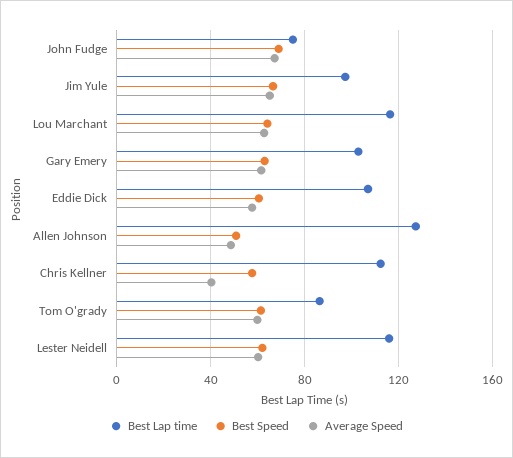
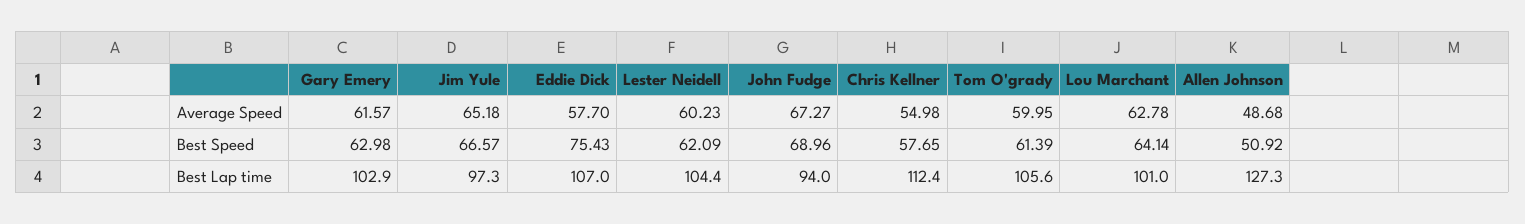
  {
    "Best Lap time": {
-     "John Fudge": 75,
+     "John Fudge": 94,
      "Jim Yule": 97.3,
-     "Lou Marchant": 115,
+     "Lou Marchant": 101,
      "Gary Emery": 102.9,
      "Eddie Dick": 107,
      "Allen Johnson": 127.3,
      "Chris Kellner": 112.4,
-     "Tom O'grady": 85,
+     "Tom O'grady": 105.6,
-     "Lester Neidell": 115
+     "Lester Neidell": 104.4
    },
    "Best Speed": {
      "John Fudge": 68.96,
      "Jim Yule": 66.57,
      "Lou Marchant": 64.14,
      "Gary Emery": 62.98,
-     "Eddie Dick": 60,
+     "Eddie Dick": 75.43,
      "Allen Johnson": 50.92,
      "Chris Kellner": 57.65,
      "Tom O'grady": 61.39,
      "Lester Neidell": 62.09
    },
    "Average Speed": {
      "John Fudge": 67.27,
      "Jim Yule": 65.18,
      "Lou Marchant": 62.78,
      "Gary Emery": 61.57,
      "Eddie Dick": 57.7,
      "Allen Johnson": 48.68,
-     "Chris Kellner": 40,
+     "Chris Kellner": 54.98,
      "Tom O'grady": 59.95,
      "Lester Neidell": 60.23
    }
  }

